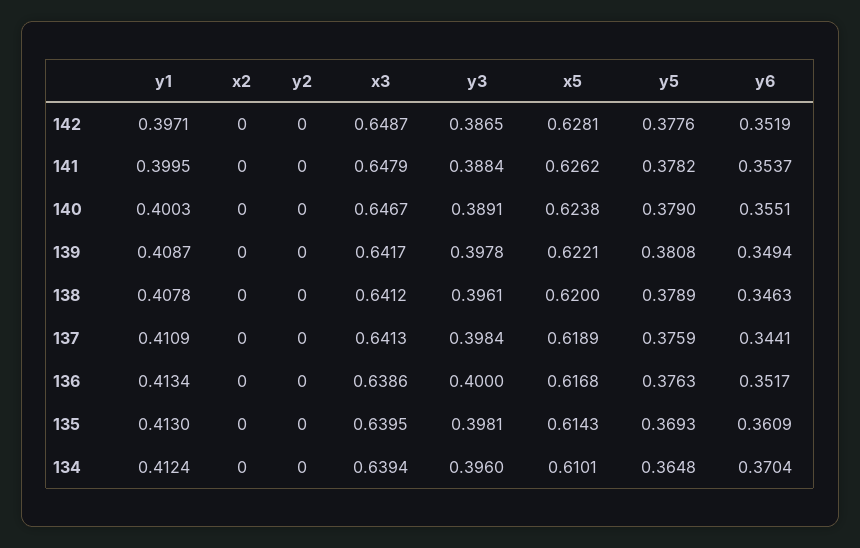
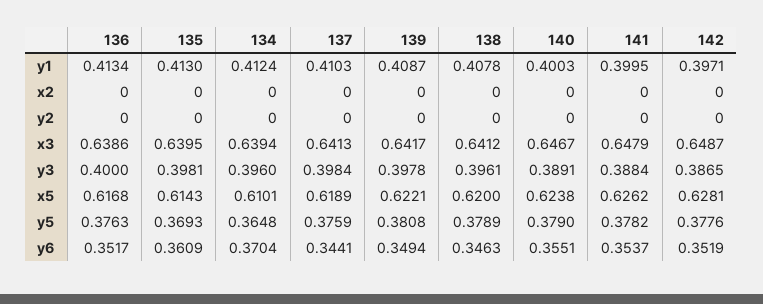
  {
    "y1": {
      "142": 0.3971,
      "141": 0.3995,
      "140": 0.4003,
      "139": 0.4087,
      "138": 0.4078,
-     "137": 0.4109,
+     "137": 0.4103,
      "136": 0.4134,
      "135": 0.413,
      "134": 0.4124
    },
    "x2": {
      "142": 0,
      "141": 0,
      "140": 0,
      "139": 0,
      "138": 0,
      "137": 0,
      "136": 0,
      "135": 0,
      "134": 0
    },
    "y2": {
      "142": 0,
      "141": 0,
      "140": 0,
      "139": 0,
      "138": 0,
      "137": 0,
      "136": 0,
      "135": 0,
      "134": 0
    },
    "x3": {
      "142": 0.6487,
      "141": 0.6479,
      "140": 0.6467,
      "139": 0.6417,
      "138": 0.6412,
      "137": 0.6413,
      "136": 0.6386,
      "135": 0.6395,
      "134": 0.6394
    },
    "y3": {
      "142": 0.3865,
      "141": 0.3884,
      "140": 0.3891,
      "139": 0.3978,
      "138": 0.3961,
      "137": 0.3984,
      "136": 0.4,
      "135": 0.3981,
      "134": 0.396
    },
    "x5": {
      "142": 0.6281,
      "141": 0.6262,
      "140": 0.6238,
      "139": 0.6221,
      "138": 0.62,
      "137": 0.6189,
      "136": 0.6168,
      "135": 0.6143,
      "134": 0.6101
    },
    "y5": {
      "142": 0.3776,
      "141": 0.3782,
      "140": 0.379,
      "139": 0.3808,
      "138": 0.3789,
      "137": 0.3759,
      "136": 0.3763,
      "135": 0.3693,
      "134": 0.3648
    },
    "y6": {
      "142": 0.3519,
      "141": 0.3537,
      "140": 0.3551,
      "139": 0.3494,
      "138": 0.3463,
      "137": 0.3441,
      "136": 0.3517,
      "135": 0.3609,
      "134": 0.3704
    }
  }

